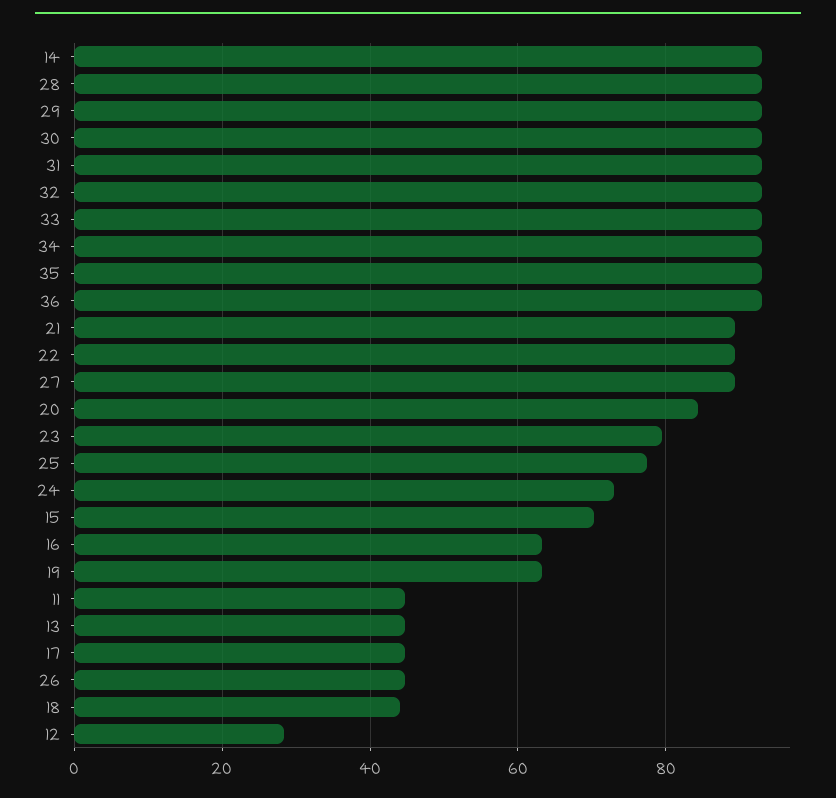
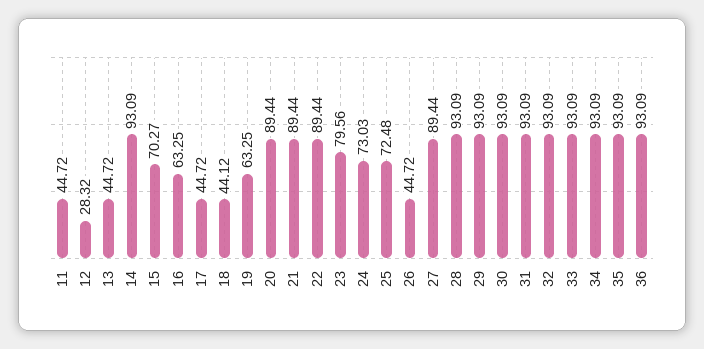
  {
    "14": 93.09,
    "28": 93.09,
    "29": 93.09,
    "30": 93.09,
    "31": 93.09,
    "32": 93.09,
    "33": 93.09,
    "34": 93.09,
    "35": 93.09,
    "36": 93.09,
    "21": 89.44,
    "22": 89.44,
    "27": 89.44,
-   "20": 84,
+   "20": 89.44,
    "23": 79.56,
-   "25": 78,
+   "25": 72.48,
    "24": 73.03,
    "15": 70.27,
    "16": 63.25,
    "19": 63.25,
    "11": 44.72,
    "13": 44.72,
    "17": 44.72,
    "26": 44.72,
    "18": 44.12,
    "12": 28.32
  }

